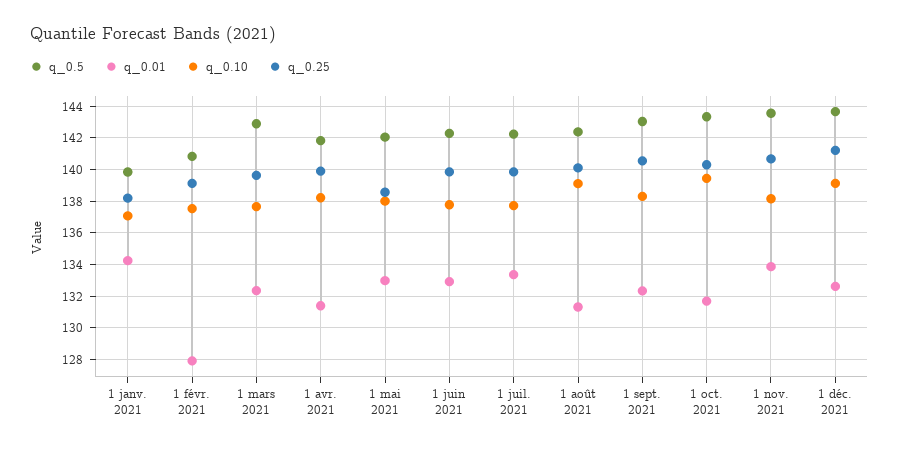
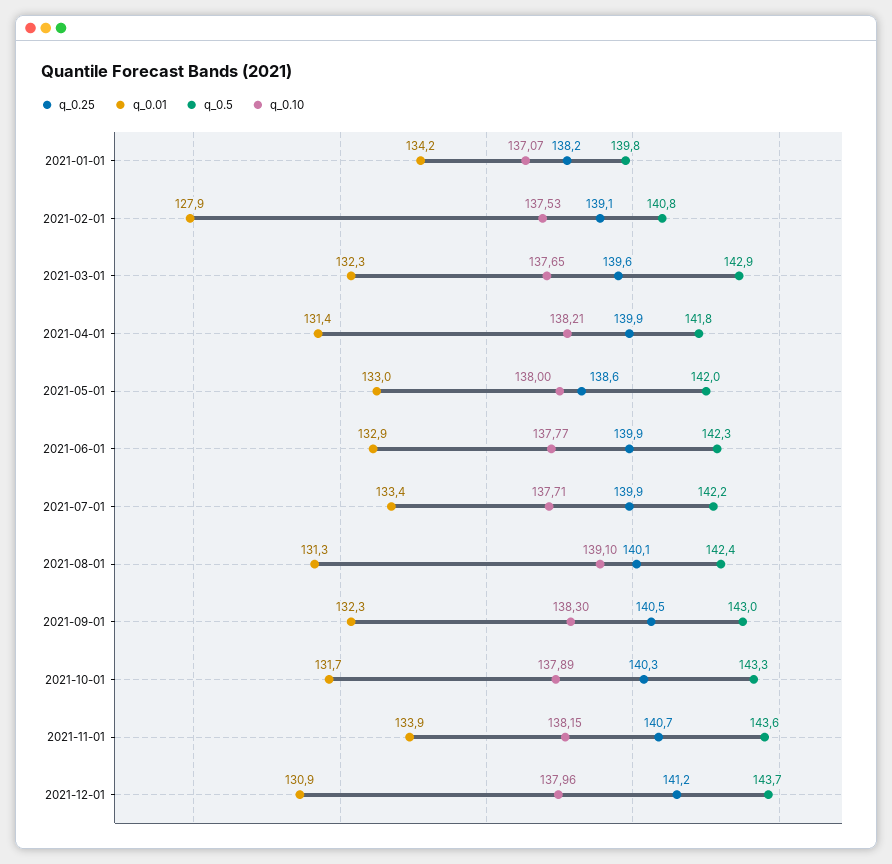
  {
    "q_0.5": {
      "1 janv. 2021": 139.8,
      "1 févr. 2021": 140.8,
      "1 mars 2021": 142.9,
      "1 avr. 2021": 141.8,
      "1 mai 2021": 142,
      "1 juin 2021": 142.3,
      "1 juil. 2021": 142.2,
      "1 août 2021": 142.4,
      "1 sept. 2021": 143,
      "1 oct. 2021": 143.3,
      "1 nov. 2021": 143.6,
      "1 déc. 2021": 143.7
    },
    "q_0.01": {
      "1 janv. 2021": 134.2,
      "1 févr. 2021": 127.9,
      "1 mars 2021": 132.3,
      "1 avr. 2021": 131.4,
      "1 mai 2021": 133,
      "1 juin 2021": 132.9,
      "1 juil. 2021": 133.4,
      "1 août 2021": 131.3,
      "1 sept. 2021": 132.3,
      "1 oct. 2021": 131.7,
      "1 nov. 2021": 133.9,
-     "1 déc. 2021": 132.5
+     "1 déc. 2021": 130.9
    },
    "q_0.10": {
      "1 janv. 2021": 137.07,
      "1 févr. 2021": 137.53,
      "1 mars 2021": 137.65,
      "1 avr. 2021": 138.21,
      "1 mai 2021": 138,
      "1 juin 2021": 137.77,
      "1 juil. 2021": 137.71,
      "1 août 2021": 139.1,
      "1 sept. 2021": 138.3,
-     "1 oct. 2021": 139.5,
+     "1 oct. 2021": 137.89,
      "1 nov. 2021": 138.15,
-     "1 déc. 2021": 139
+     "1 déc. 2021": 137.96
    },
    "q_0.25": {
      "1 janv. 2021": 138.2,
      "1 févr. 2021": 139.1,
      "1 mars 2021": 139.6,
      "1 avr. 2021": 139.9,
      "1 mai 2021": 138.6,
      "1 juin 2021": 139.9,
      "1 juil. 2021": 139.9,
      "1 août 2021": 140.1,
      "1 sept. 2021": 140.5,
      "1 oct. 2021": 140.3,
      "1 nov. 2021": 140.7,
      "1 déc. 2021": 141.2
    }
  }

